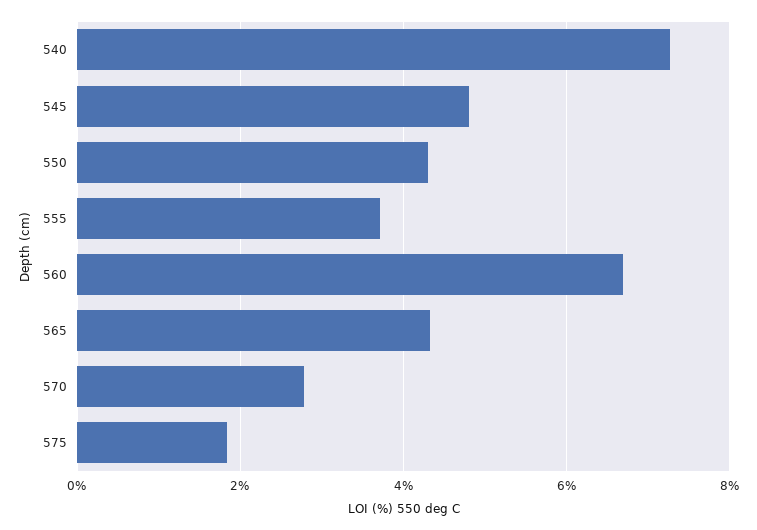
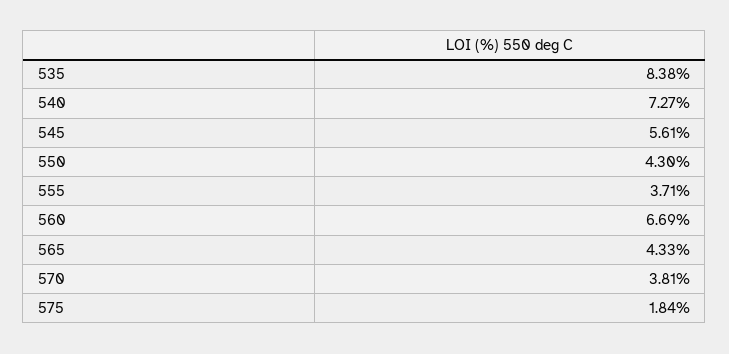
  {
    "540": 7.27,
-   "545": 4.8,
+   "545": 5.61,
    "550": 4.3,
    "555": 3.71,
    "560": 6.69,
    "565": 4.33,
-   "570": 2.8,
+   "570": 3.81,
-   "575": 1.84
+   "575": 1.84,
+   "535": 8.38
  }

